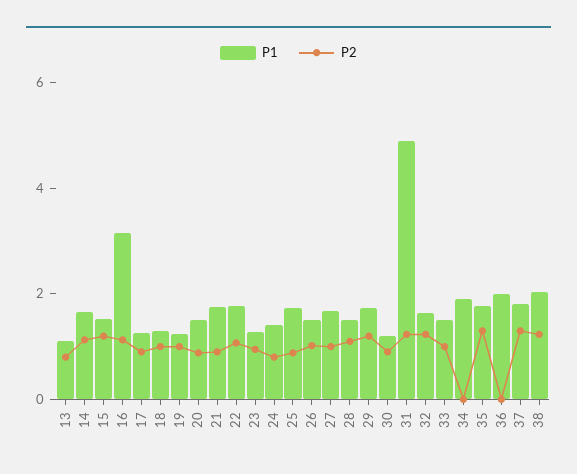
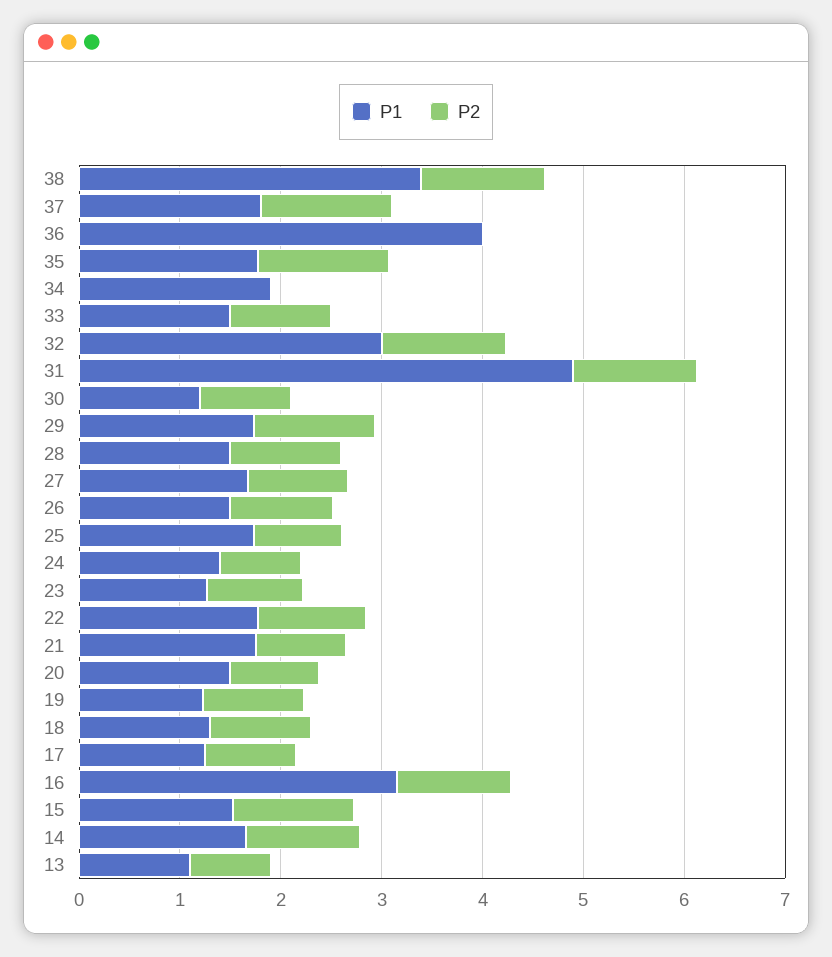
  {
    "P1": {
      "13": 1.2,
      "14": 1.6,
      "15": 1.6,
      "16": 3.2,
      "17": 1.2,
      "18": 1.4,
      "19": 1.2,
      "20": 1.6,
      "21": 1.8,
      "22": 1.8,
      "23": 1.2,
      "24": 1.4,
      "25": 1.8,
      "26": 1.6,
      "27": 1.6,
      "28": 1.6,
      "29": 1.8,
      "30": 1.2,
      "31": 5,
-     "32": 1.5,
+     "32": 3,
      "33": 1.6,
      "34": 2,
      "35": 1.8,
-     "36": 2,
+     "36": 4,
      "37": 1.8,
-     "38": 2
+     "38": 3.4
    },
    "P2": {
      "13": 0.8,
      "14": 1.2,
      "15": 1.2,
      "16": 1.2,
      "17": 1,
      "18": 1,
      "19": 1,
      "20": 0.8,
      "21": 1,
      "22": 1,
      "23": 1,
      "24": 0.8,
      "25": 0.8,
      "26": 1,
      "27": 1,
      "28": 1.2,
      "29": 1.2,
      "30": 1,
      "31": 1.2,
      "32": 1.2,
      "33": 1,
      "34": 0,
      "35": 1.4,
      "36": 0,
      "37": 1.4,
      "38": 1.2
    }
  }

